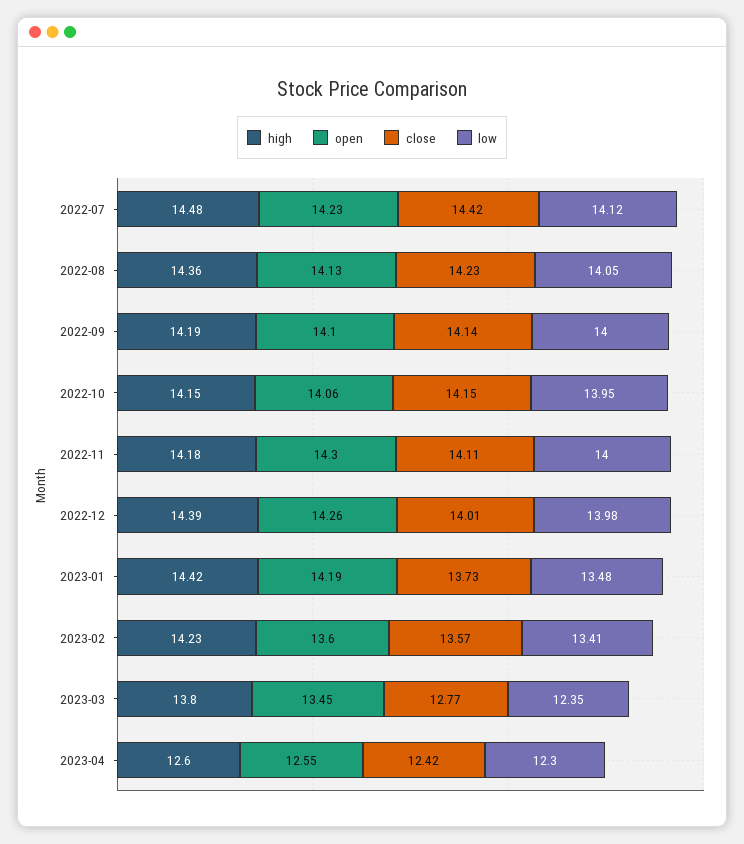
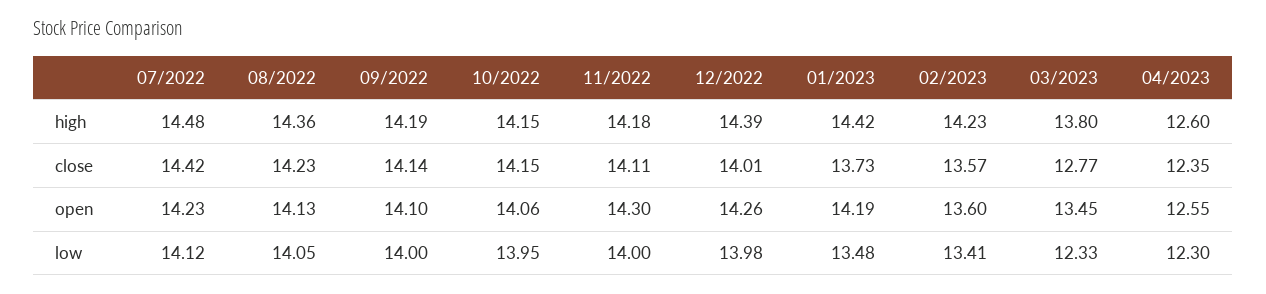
  {
    "high": {
      "2022-07": 14.48,
      "2022-08": 14.36,
      "2022-09": 14.19,
      "2022-10": 14.15,
      "2022-11": 14.18,
      "2022-12": 14.39,
      "2023-01": 14.42,
      "2023-02": 14.23,
      "2023-03": 13.8,
      "2023-04": 12.6
    },
    "open": {
      "2022-07": 14.23,
      "2022-08": 14.13,
      "2022-09": 14.1,
      "2022-10": 14.06,
      "2022-11": 14.3,
      "2022-12": 14.26,
      "2023-01": 14.19,
      "2023-02": 13.6,
      "2023-03": 13.45,
      "2023-04": 12.55
    },
    "close": {
      "2022-07": 14.42,
      "2022-08": 14.23,
      "2022-09": 14.14,
      "2022-10": 14.15,
      "2022-11": 14.11,
      "2022-12": 14.01,
      "2023-01": 13.73,
      "2023-02": 13.57,
      "2023-03": 12.77,
-     "2023-04": 12.42
+     "2023-04": 12.35
    },
    "low": {
      "2022-07": 14.12,
      "2022-08": 14.05,
      "2022-09": 14,
      "2022-10": 13.95,
      "2022-11": 14,
      "2022-12": 13.98,
      "2023-01": 13.48,
      "2023-02": 13.41,
-     "2023-03": 12.35,
+     "2023-03": 12.33,
      "2023-04": 12.3
    }
  }

